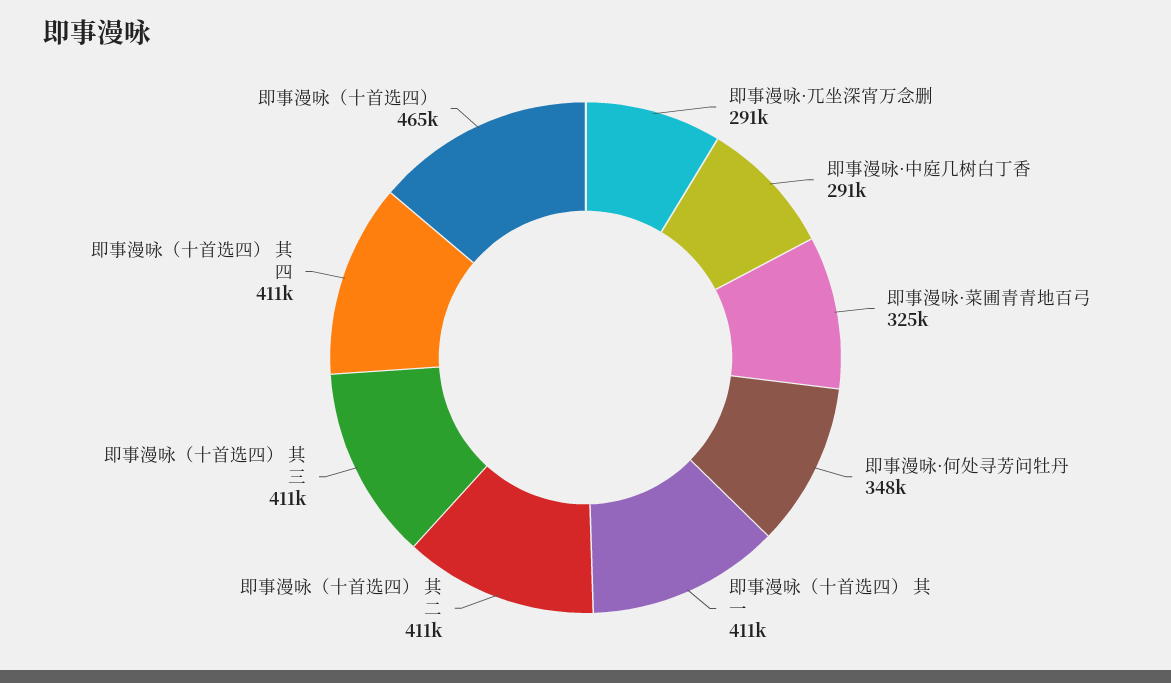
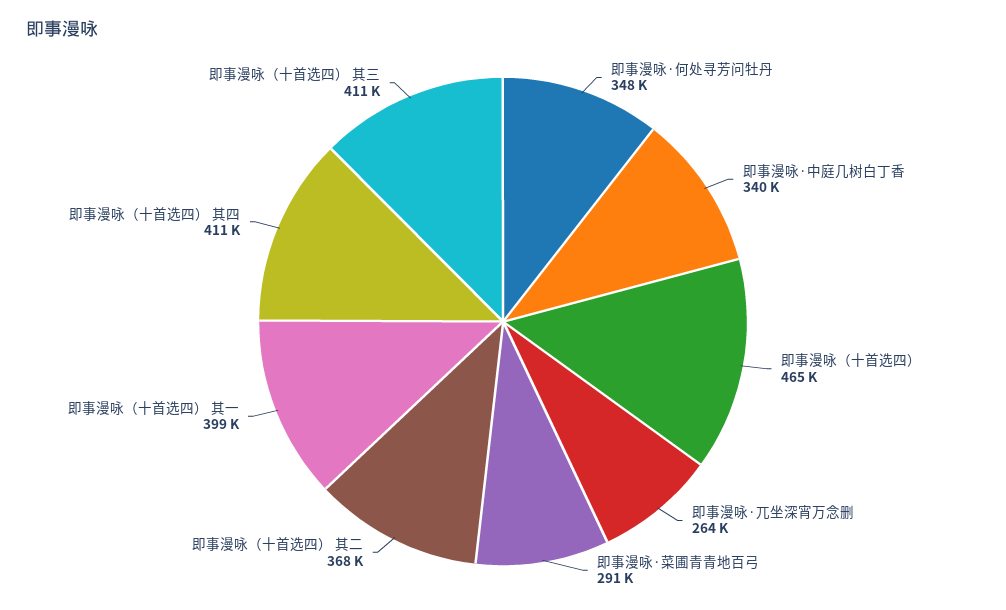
  {
-   "即事漫咏·兀坐深宵万念删": 291000,
+   "即事漫咏·兀坐深宵万念删": 264000,
-   "即事漫咏·中庭几树白丁香": 291000,
+   "即事漫咏·中庭几树白丁香": 340000,
-   "即事漫咏·菜圃青青地百弓": 325000,
+   "即事漫咏·菜圃青青地百弓": 291000,
    "即事漫咏·何处寻芳问牡丹": 348000,
-   "即事漫咏（十首选四） 其一": 411000,
+   "即事漫咏（十首选四） 其一": 399000,
-   "即事漫咏（十首选四） 其二": 411000,
+   "即事漫咏（十首选四） 其二": 368000,
    "即事漫咏（十首选四） 其三": 411000,
    "即事漫咏（十首选四） 其四": 411000,
    "即事漫咏（十首选四）": 465000
  }

